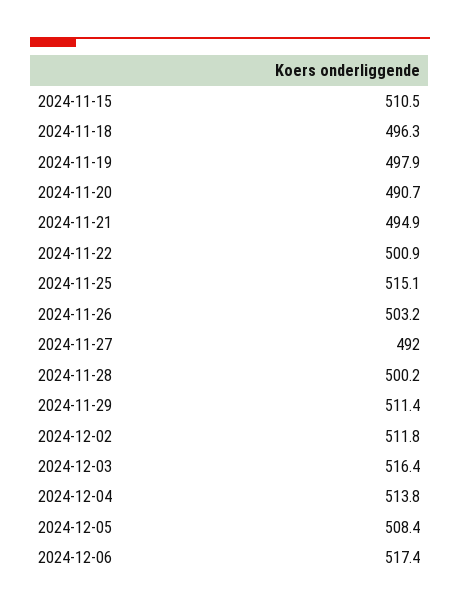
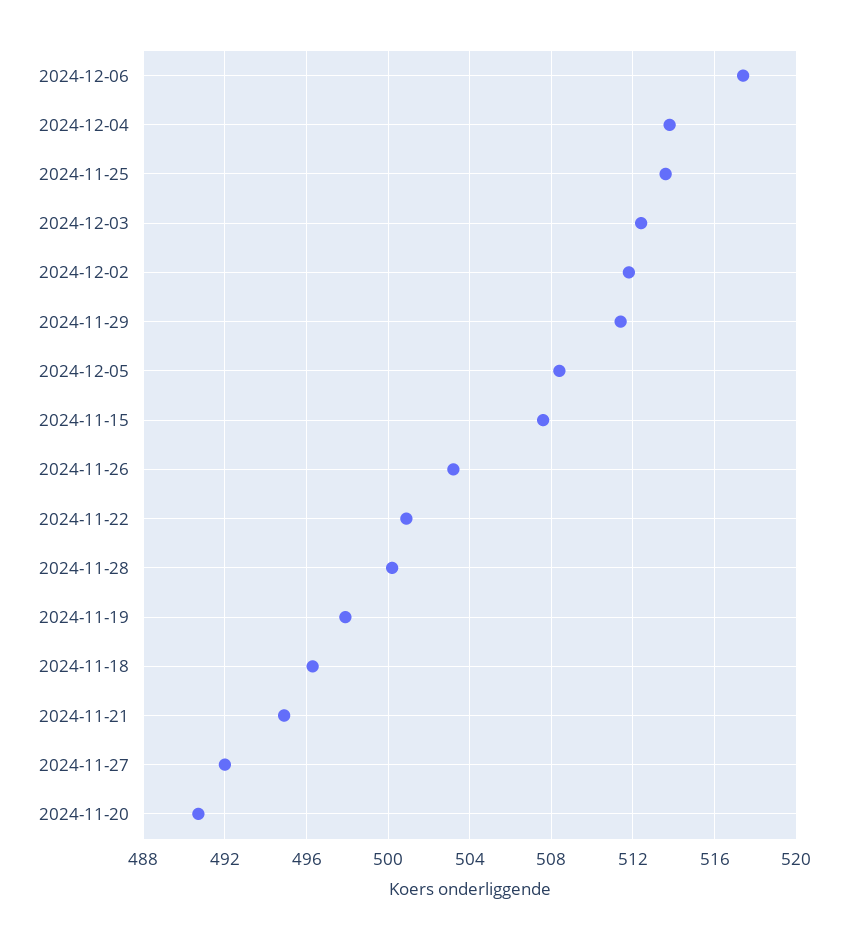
  {
-   "2024-11-15": 510.5,
+   "2024-11-15": 507.5,
    "2024-11-18": 496.3,
    "2024-11-19": 497.9,
    "2024-11-20": 490.7,
    "2024-11-21": 494.9,
    "2024-11-22": 500.9,
-   "2024-11-25": 515.1,
+   "2024-11-25": 513.5,
    "2024-11-26": 503.2,
    "2024-11-27": 492,
    "2024-11-28": 500.2,
    "2024-11-29": 511.4,
    "2024-12-02": 511.8,
-   "2024-12-03": 516.4,
+   "2024-12-03": 512.5,
    "2024-12-04": 513.8,
    "2024-12-05": 508.4,
    "2024-12-06": 517.4
  }

